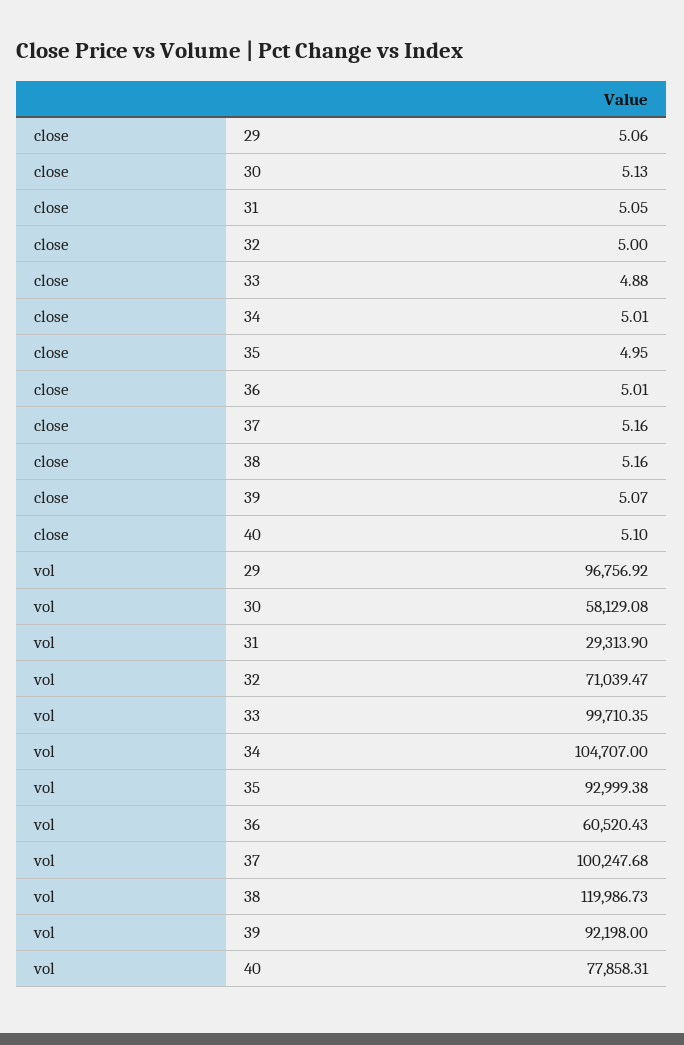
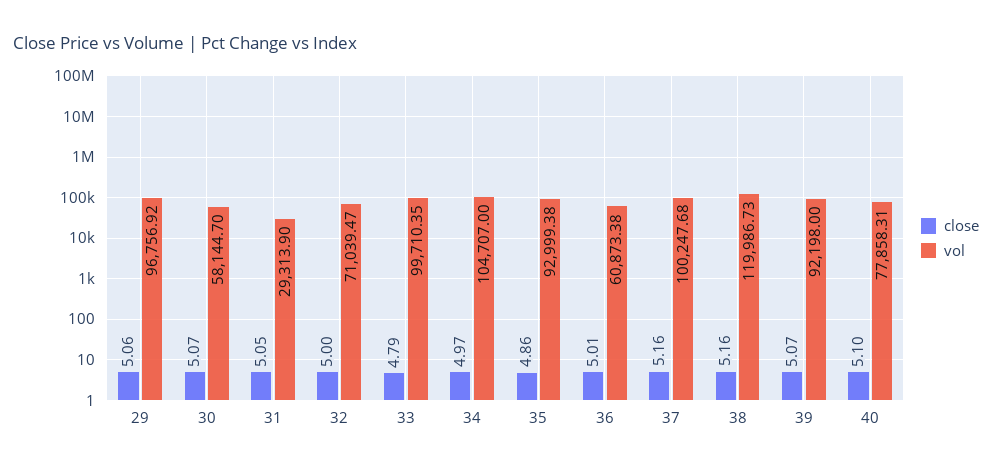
  {
    "close": {
      "29": 5.06,
-     "30": 5.13,
+     "30": 5.07,
      "31": 5.05,
      "32": 5,
-     "33": 4.88,
+     "33": 4.79,
-     "34": 5.01,
+     "34": 4.97,
-     "35": 4.95,
+     "35": 4.86,
      "36": 5.01,
      "37": 5.16,
      "38": 5.16,
      "39": 5.07,
      "40": 5.1
    },
    "vol": {
      "29": 96756.92,
-     "30": 58129.08,
+     "30": 58144.7,
      "31": 29313.9,
      "32": 71039.47,
      "33": 99710.35,
      "34": 104707,
      "35": 92999.38,
-     "36": 60520.43,
+     "36": 60873.38,
      "37": 100247.68,
      "38": 119986.73,
      "39": 92198,
      "40": 77858.31
    }
  }

